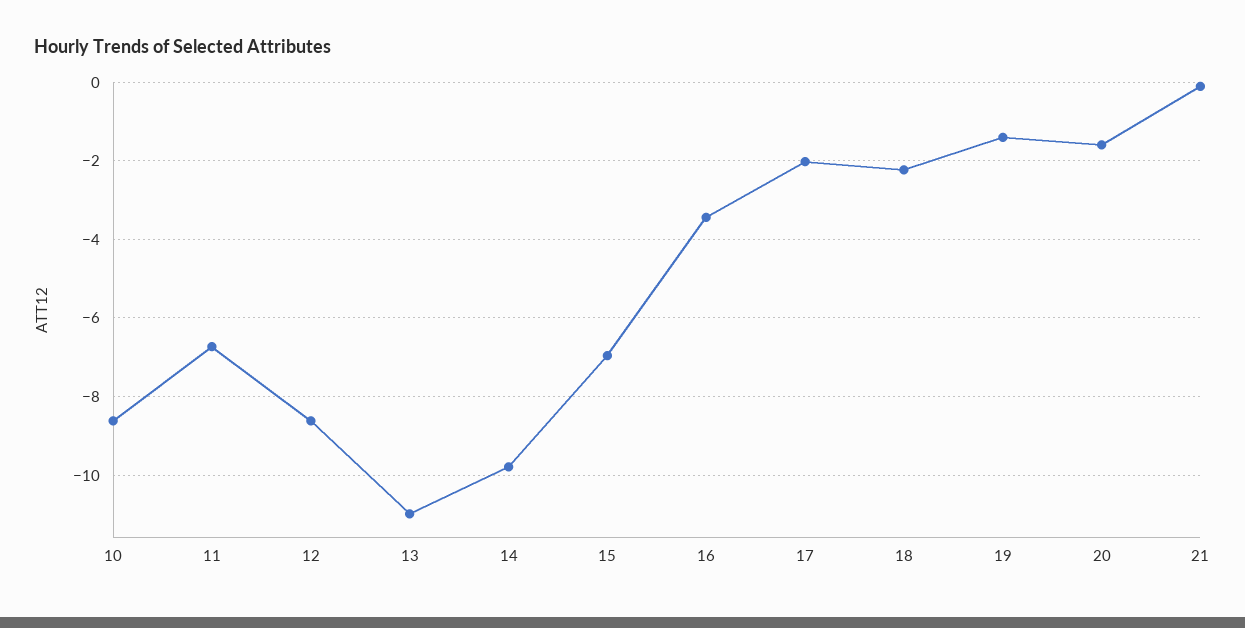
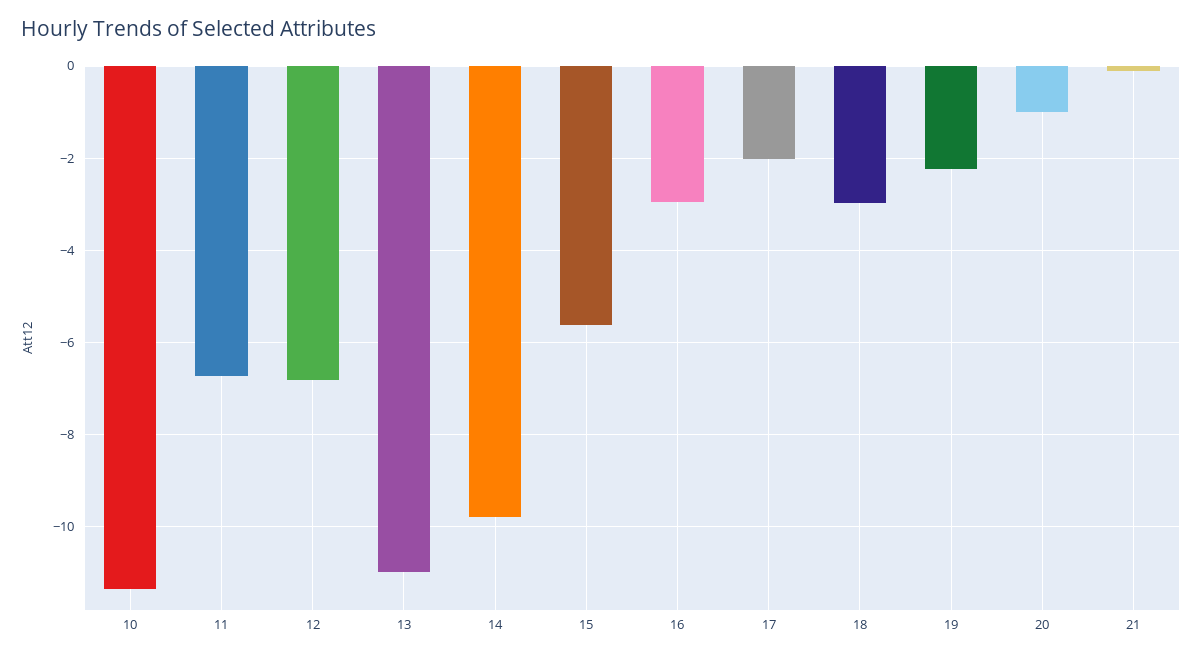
  {
-   "10": -8.6,
+   "10": -11.4,
    "11": -6.8,
-   "12": -8.6,
+   "12": -6.8,
    "13": -11,
    "14": -9.8,
-   "15": -7,
+   "15": -5.6,
-   "16": -3.4,
+   "16": -3,
    "17": -2,
-   "18": -2.2,
+   "18": -3,
-   "19": -1.4,
+   "19": -2.2,
-   "20": -1.6,
+   "20": -1,
    "21": -0.2
  }

